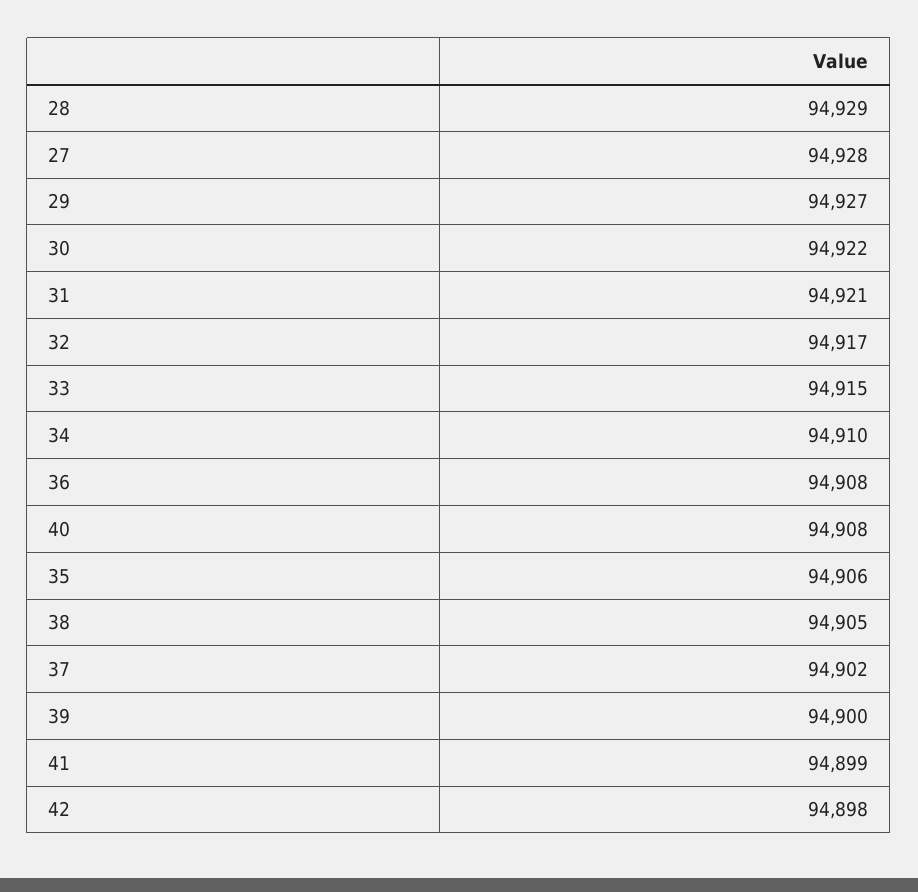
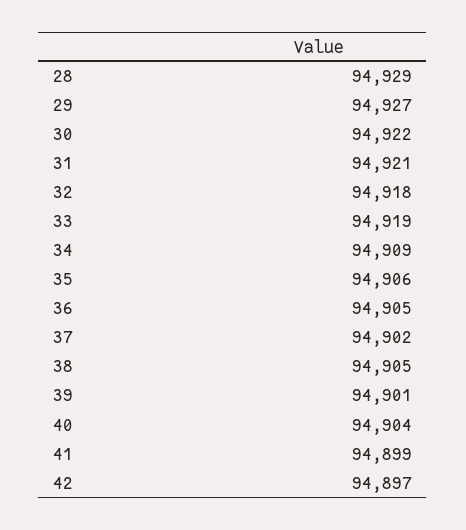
  {
    "28": 94929,
-   "27": 94928,
    "29": 94927,
    "30": 94922,
    "31": 94921,
-   "32": 94917,
+   "32": 94918,
-   "33": 94915,
+   "33": 94919,
-   "34": 94910,
+   "34": 94909,
-   "36": 94908,
+   "36": 94905,
-   "40": 94908,
+   "40": 94904,
    "35": 94906,
    "38": 94905,
    "37": 94902,
-   "39": 94900,
+   "39": 94901,
    "41": 94899,
-   "42": 94898
+   "42": 94897
  }

